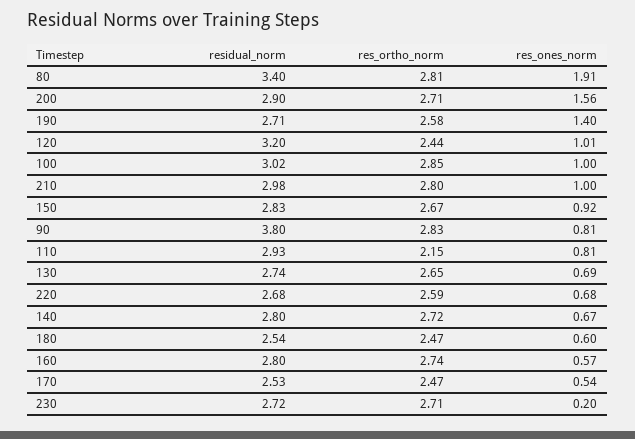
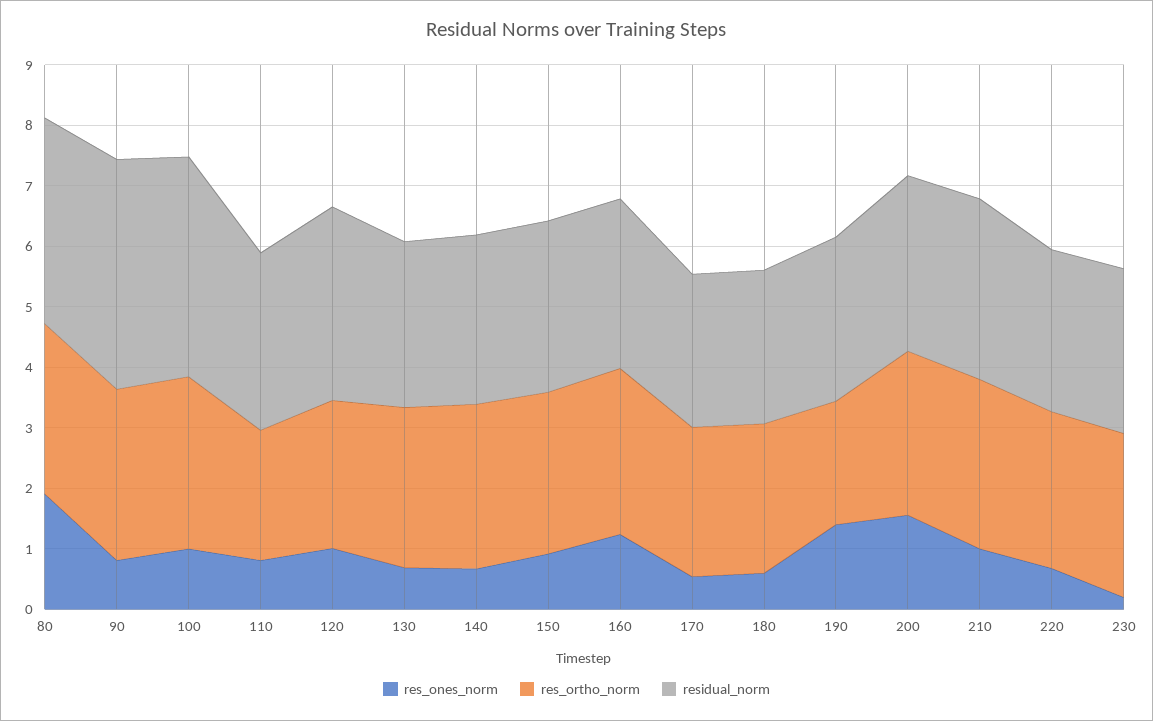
  {
    "residual_norm": {
      "80": 3.4,
      "200": 2.9,
      "190": 2.71,
      "120": 3.2,
-     "100": 3.02,
+     "100": 3.6,
      "210": 2.98,
      "150": 2.83,
      "90": 3.8,
      "110": 2.93,
      "130": 2.74,
      "220": 2.68,
      "140": 2.8,
      "180": 2.54,
      "160": 2.8,
      "170": 2.53,
      "230": 2.72
    },
    "res_ortho_norm": {
      "80": 2.81,
      "200": 2.71,
-     "190": 2.58,
+     "190": 2,
      "120": 2.44,
      "100": 2.85,
      "210": 2.8,
      "150": 2.67,
      "90": 2.83,
      "110": 2.15,
      "130": 2.65,
      "220": 2.59,
      "140": 2.72,
      "180": 2.47,
      "160": 2.74,
      "170": 2.47,
      "230": 2.71
    },
    "res_ones_norm": {
      "80": 1.91,
      "200": 1.56,
      "190": 1.4,
      "120": 1.01,
      "100": 1,
      "210": 1,
      "150": 0.92,
      "90": 0.81,
      "110": 0.81,
      "130": 0.69,
      "220": 0.68,
      "140": 0.67,
      "180": 0.6,
-     "160": 0.57,
+     "160": 1.2,
      "170": 0.54,
      "230": 0.2
    }
  }

